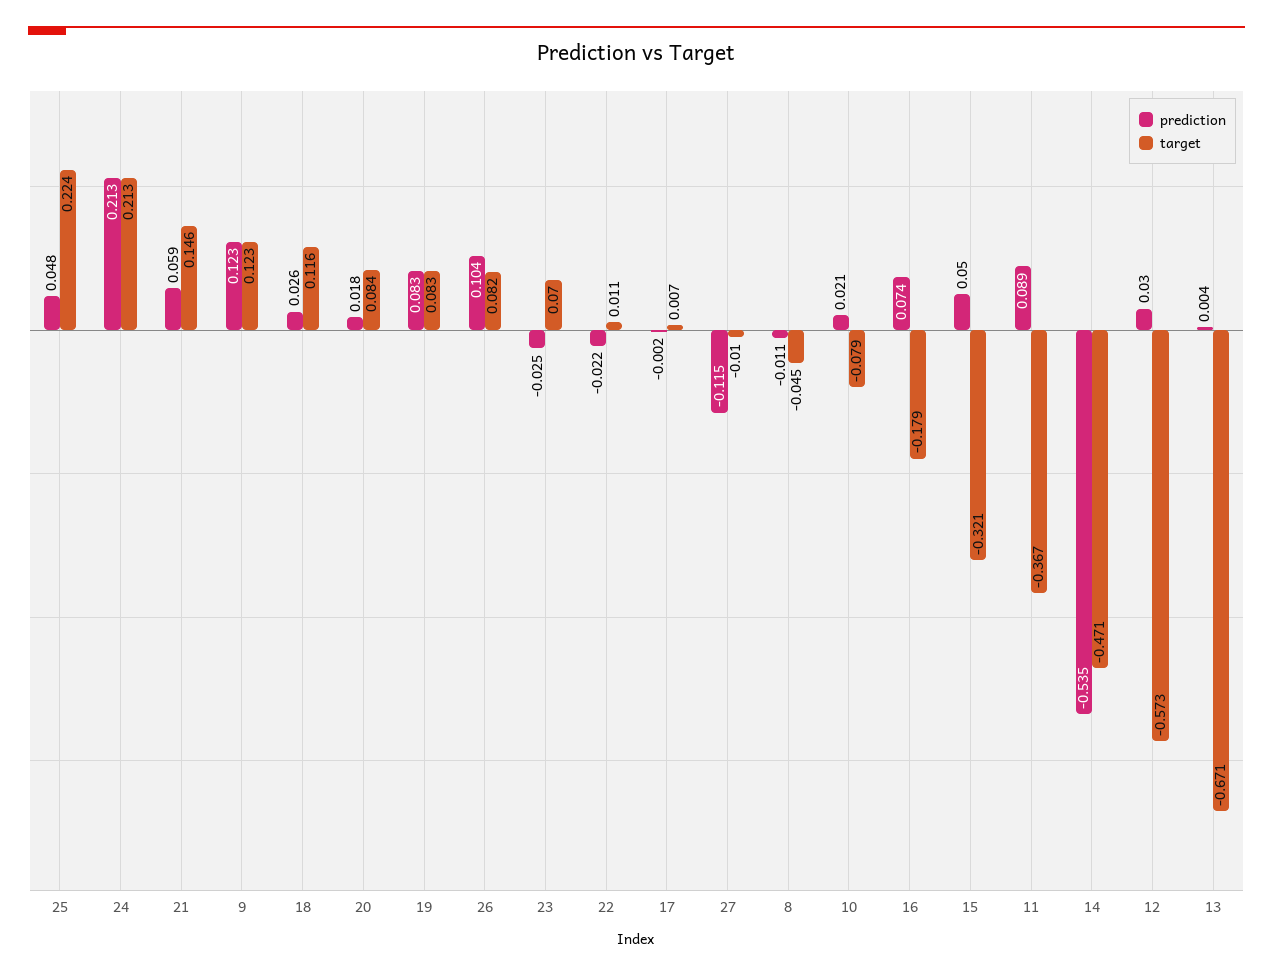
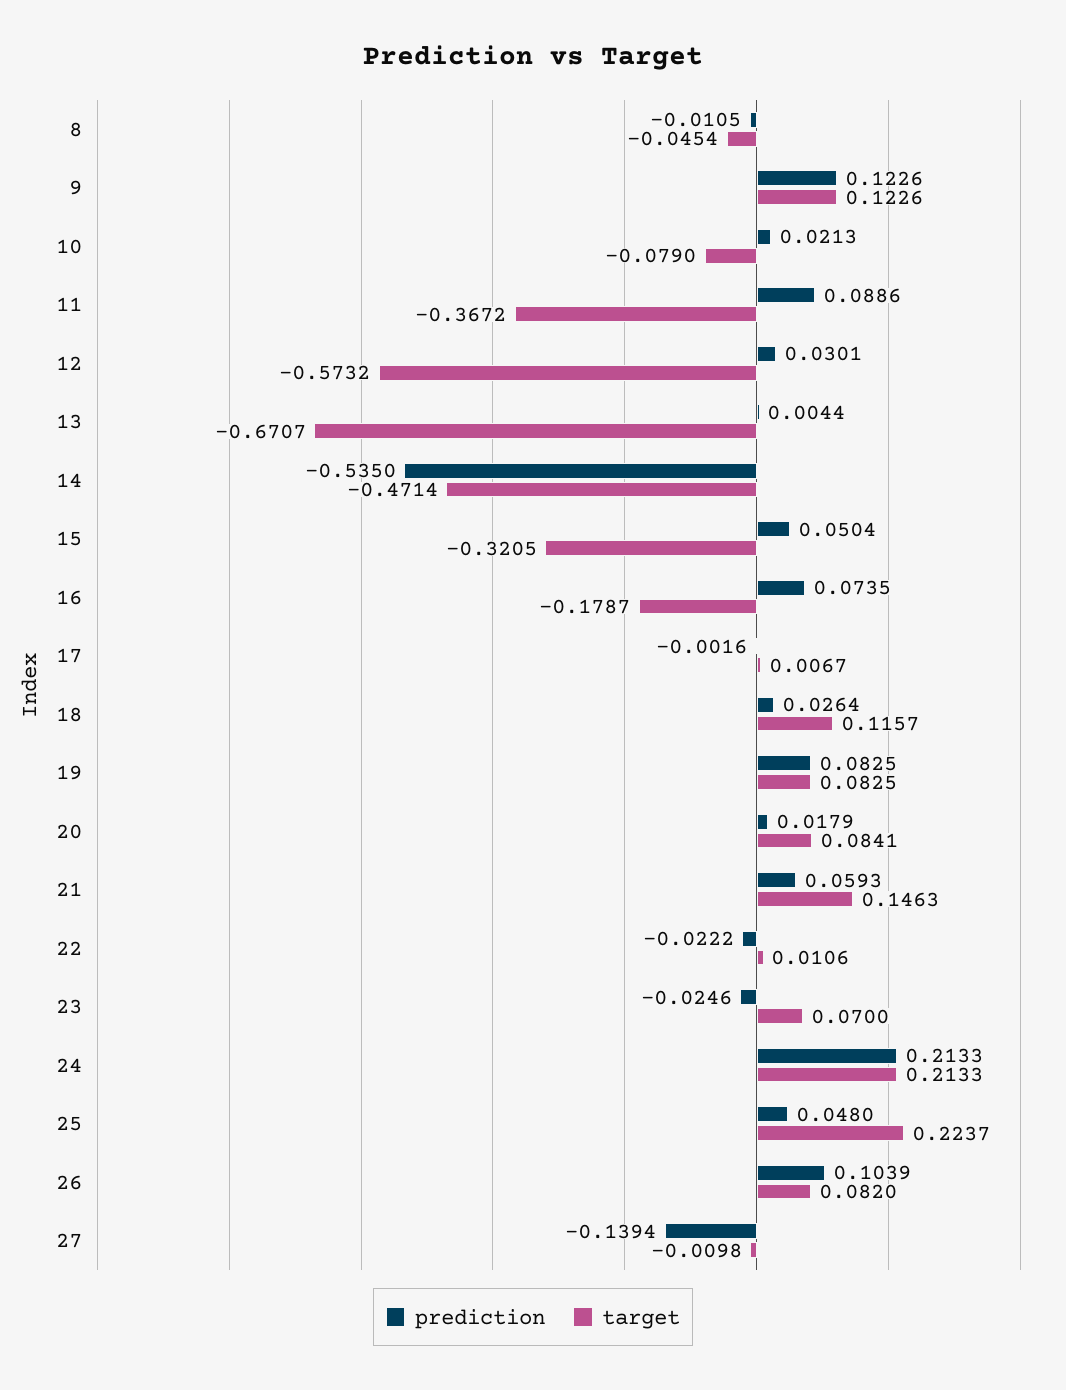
  {
    "prediction": {
      "25": 0.048,
      "24": 0.2133,
      "21": 0.0593,
      "9": 0.1226,
      "18": 0.0264,
      "20": 0.0179,
      "19": 0.0825,
      "26": 0.1039,
      "23": -0.0246,
      "22": -0.0222,
      "17": -0.0016,
-     "27": -0.115,
+     "27": -0.1394,
      "8": -0.0105,
      "10": 0.0213,
      "16": 0.0735,
      "15": 0.0504,
      "11": 0.0886,
      "14": -0.535,
      "12": 0.0301,
      "13": 0.0044
    },
    "target": {
      "25": 0.2237,
      "24": 0.2133,
      "21": 0.1463,
      "9": 0.1226,
      "18": 0.1157,
      "20": 0.0841,
      "19": 0.0825,
      "26": 0.082,
      "23": 0.07,
      "22": 0.0106,
      "17": 0.0067,
      "27": -0.0098,
      "8": -0.0454,
      "10": -0.079,
      "16": -0.1787,
      "15": -0.3205,
      "11": -0.3672,
      "14": -0.4714,
      "12": -0.5732,
      "13": -0.6707
    }
  }

